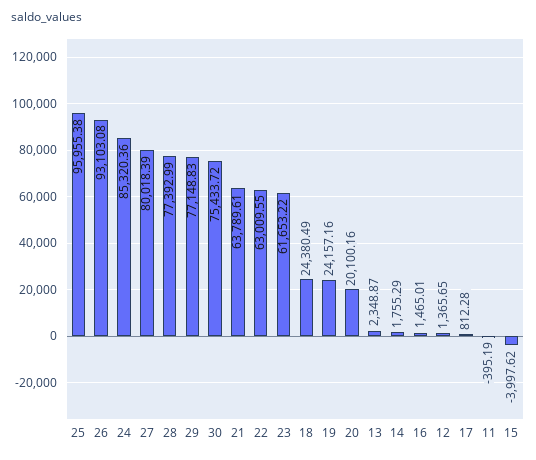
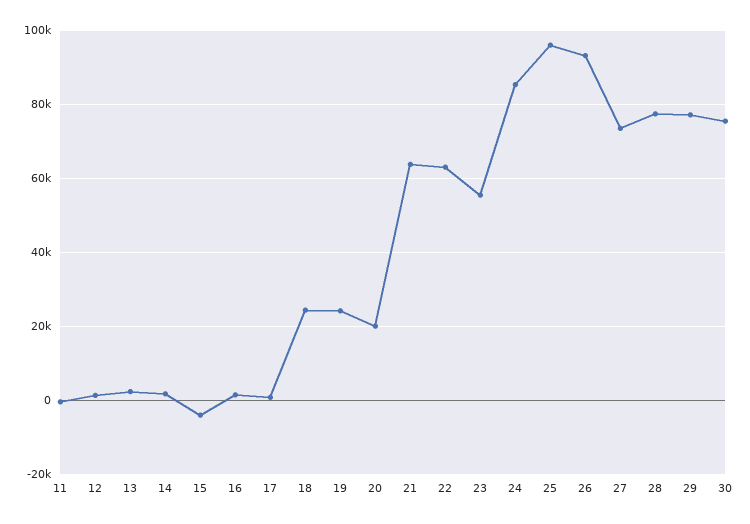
  {
    "25": 95955.38,
    "26": 93103.08,
    "24": 85320.36,
-   "27": 80018.39,
+   "27": 74000,
    "28": 77392.99,
    "29": 77148.83,
    "30": 75433.72,
    "21": 63789.61,
    "22": 63009.55,
-   "23": 61653.22,
+   "23": 56000,
    "18": 24380.49,
    "19": 24157.16,
    "20": 20100.16,
    "13": 2348.87,
    "14": 1755.29,
    "16": 1465.01,
    "12": 1365.65,
    "17": 812.28,
    "11": -395.19,
    "15": -3997.62
  }

